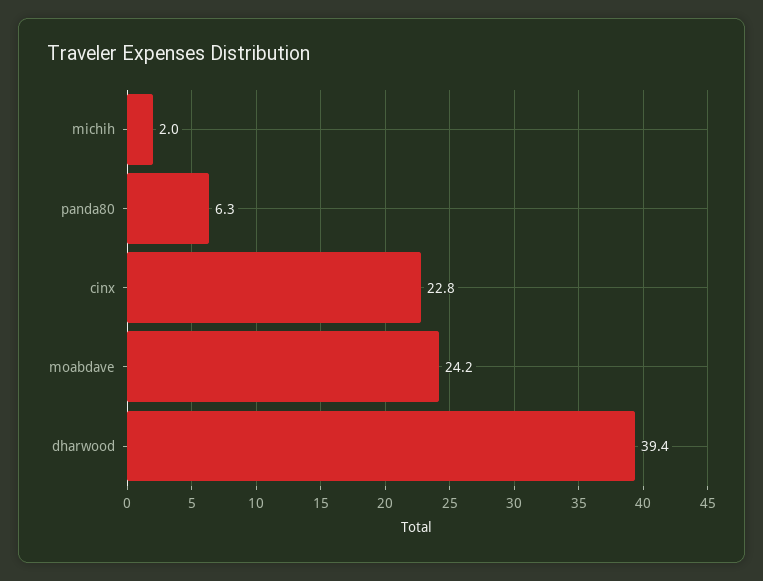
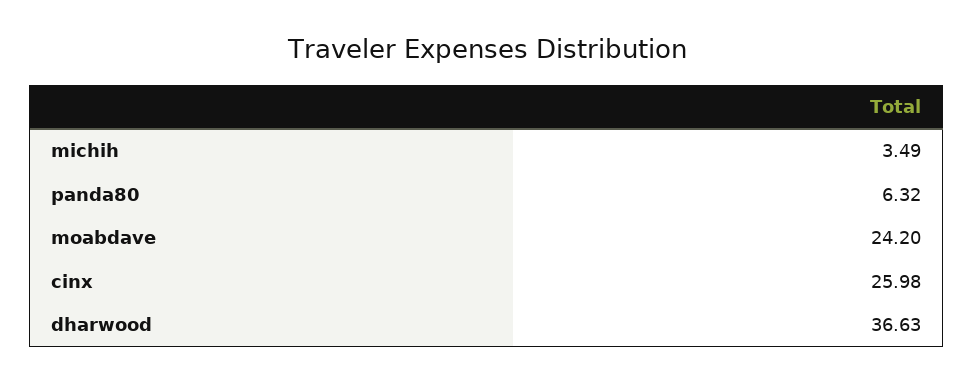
  {
-   "michih": 2,
+   "michih": 3.49,
    "panda80": 6.32,
-   "cinx": 22.8,
+   "cinx": 25.98,
    "moabdave": 24.2,
-   "dharwood": 39.4
+   "dharwood": 36.63
  }

